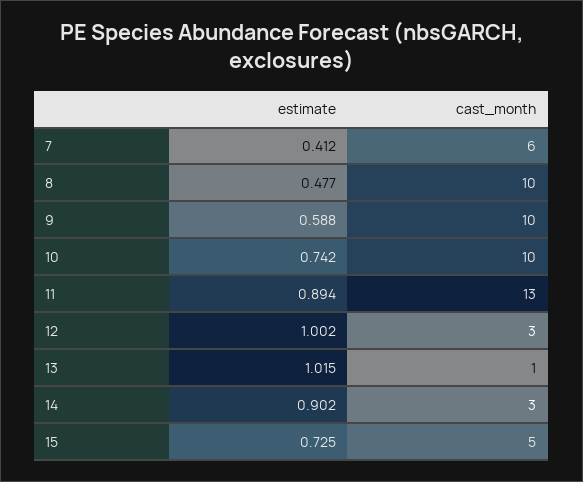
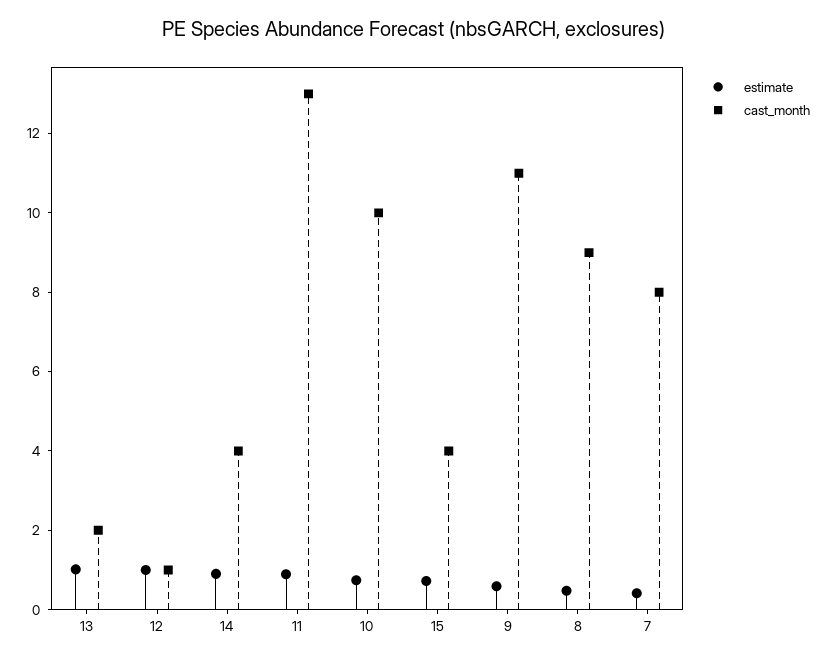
  {
    "estimate": {
      "7": 0.412,
      "8": 0.477,
      "9": 0.588,
      "10": 0.742,
      "11": 0.894,
      "12": 1.002,
      "13": 1.015,
      "14": 0.902,
      "15": 0.725
    },
    "cast_month": {
-     "7": 6,
+     "7": 8,
-     "8": 10,
+     "8": 9,
-     "9": 10,
+     "9": 11,
      "10": 10,
      "11": 13,
-     "12": 3,
+     "12": 1,
-     "13": 1,
+     "13": 2,
-     "14": 3,
+     "14": 4,
-     "15": 5
+     "15": 4
    }
  }

